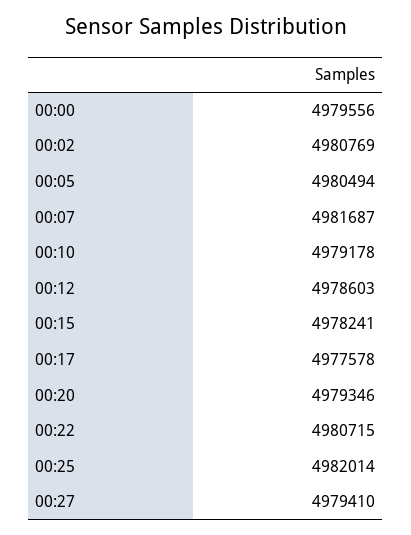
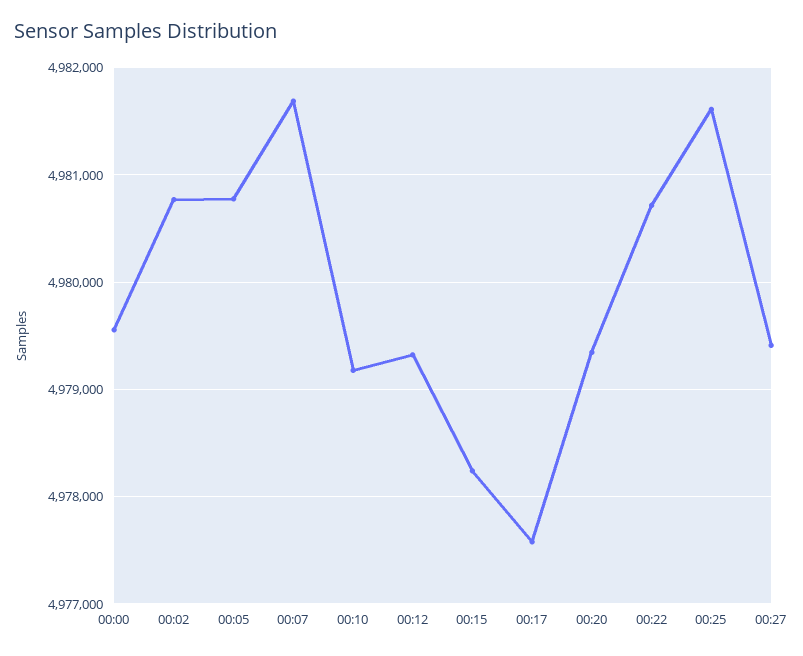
  {
    "00:00": 4979556,
    "00:02": 4980769,
-   "00:05": 4980494,
+   "00:05": 4980800,
    "00:07": 4981687,
    "00:10": 4979178,
-   "00:12": 4978603,
+   "00:12": 4979300,
    "00:15": 4978241,
    "00:17": 4977578,
    "00:20": 4979346,
    "00:22": 4980715,
-   "00:25": 4982014,
+   "00:25": 4981600,
    "00:27": 4979410
  }

